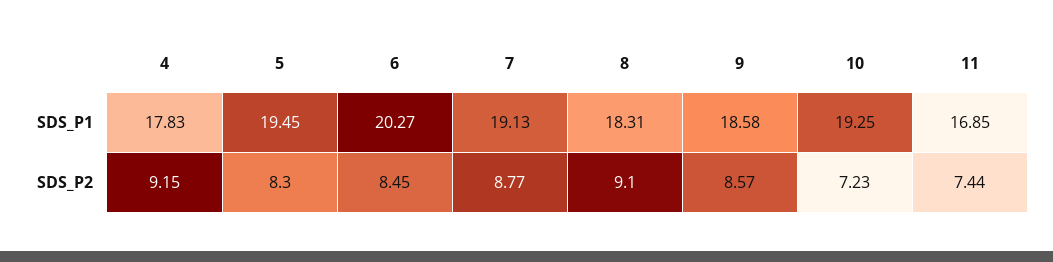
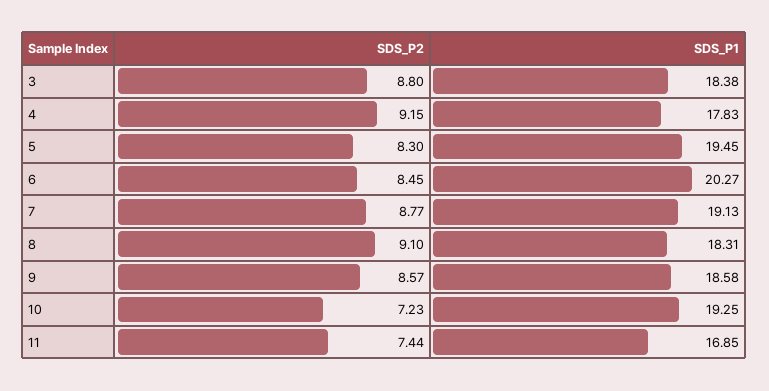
  {
    "4": {
      "SDS_P1": 17.83,
      "SDS_P2": 9.15
    },
    "5": {
      "SDS_P1": 19.45,
      "SDS_P2": 8.3
    },
    "6": {
      "SDS_P1": 20.27,
      "SDS_P2": 8.45
    },
    "7": {
      "SDS_P1": 19.13,
      "SDS_P2": 8.77
    },
    "8": {
      "SDS_P1": 18.31,
      "SDS_P2": 9.1
    },
    "9": {
      "SDS_P1": 18.58,
      "SDS_P2": 8.57
    },
    "10": {
      "SDS_P1": 19.25,
      "SDS_P2": 7.23
    },
    "11": {
      "SDS_P1": 16.85,
      "SDS_P2": 7.44
-   }
+   },
+   "3": {
+     "SDS_P2": 8.8,
+     "SDS_P1": 18.38
+   }
  }

